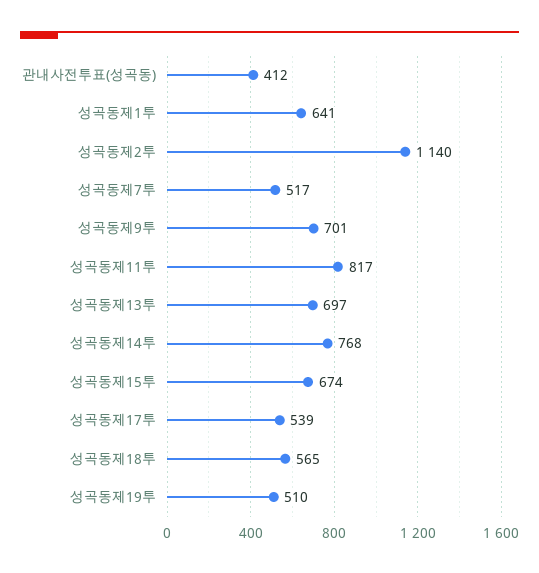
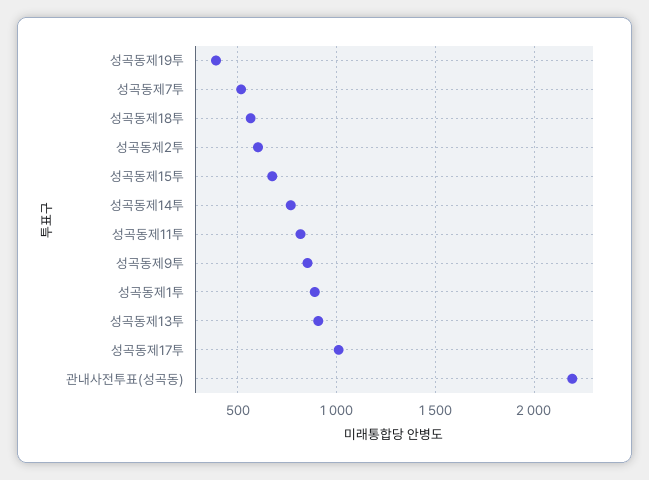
  {
-   "관내사전투표(성곡동)": 412,
+   "관내사전투표(성곡동)": 2200,
-   "성곡동제1투": 641,
+   "성곡동제1투": 900,
-   "성곡동제2투": 1140,
+   "성곡동제2투": 600,
    "성곡동제7투": 517,
-   "성곡동제9투": 701,
+   "성곡동제9투": 850,
    "성곡동제11투": 817,
-   "성곡동제13투": 697,
+   "성곡동제13투": 900,
    "성곡동제14투": 768,
    "성곡동제15투": 674,
-   "성곡동제17투": 539,
+   "성곡동제17투": 1000,
    "성곡동제18투": 565,
-   "성곡동제19투": 510
+   "성곡동제19투": 400
  }

